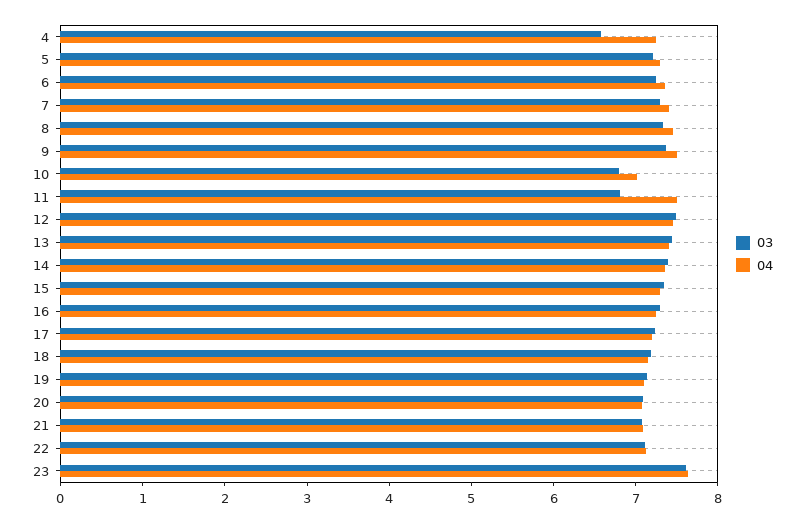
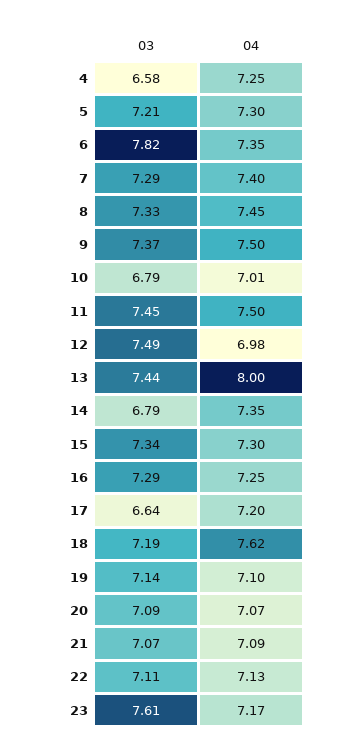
  {
    "03": {
      "4": 6.58,
      "5": 7.21,
-     "6": 7.2,
+     "6": 7.82,
      "7": 7.29,
      "8": 7.33,
      "9": 7.37,
      "10": 6.79,
-     "11": 6.8,
+     "11": 7.45,
      "12": 7.49,
      "13": 7.44,
-     "14": 7.4,
+     "14": 6.79,
      "15": 7.34,
      "16": 7.29,
-     "17": 7.2,
+     "17": 6.64,
      "18": 7.19,
      "19": 7.14,
      "20": 7.09,
      "21": 7.07,
      "22": 7.11,
      "23": 7.61
    },
    "04": {
      "4": 7.25,
      "5": 7.3,
      "6": 7.35,
      "7": 7.4,
      "8": 7.45,
      "9": 7.5,
      "10": 7.01,
      "11": 7.5,
-     "12": 7.4,
+     "12": 6.98,
-     "13": 7.4,
+     "13": 8,
      "14": 7.35,
      "15": 7.3,
      "16": 7.25,
      "17": 7.2,
-     "18": 7.2,
+     "18": 7.62,
      "19": 7.1,
      "20": 7.07,
      "21": 7.09,
      "22": 7.13,
-     "23": 7.6
+     "23": 7.17
    }
  }

